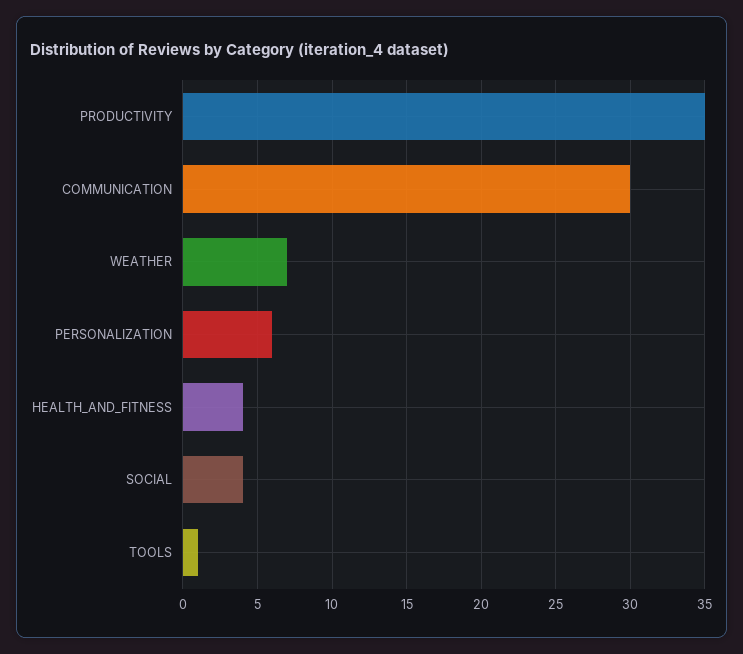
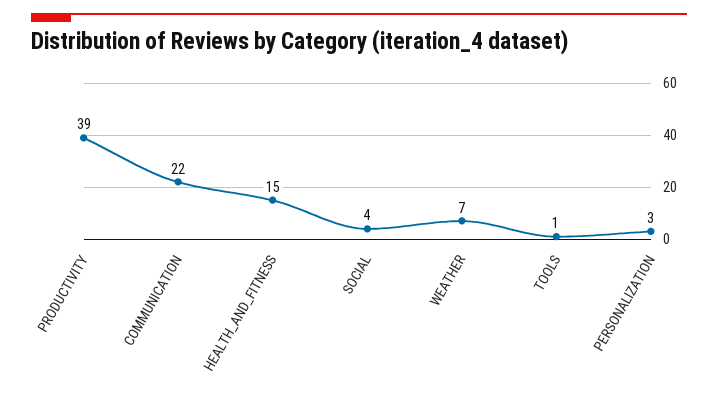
  {
-   "PRODUCTIVITY": 35,
+   "PRODUCTIVITY": 39,
-   "COMMUNICATION": 30,
+   "COMMUNICATION": 22,
    "WEATHER": 7,
-   "PERSONALIZATION": 6,
+   "PERSONALIZATION": 3,
-   "HEALTH_AND_FITNESS": 4,
+   "HEALTH_AND_FITNESS": 15,
    "SOCIAL": 4,
    "TOOLS": 1
  }

